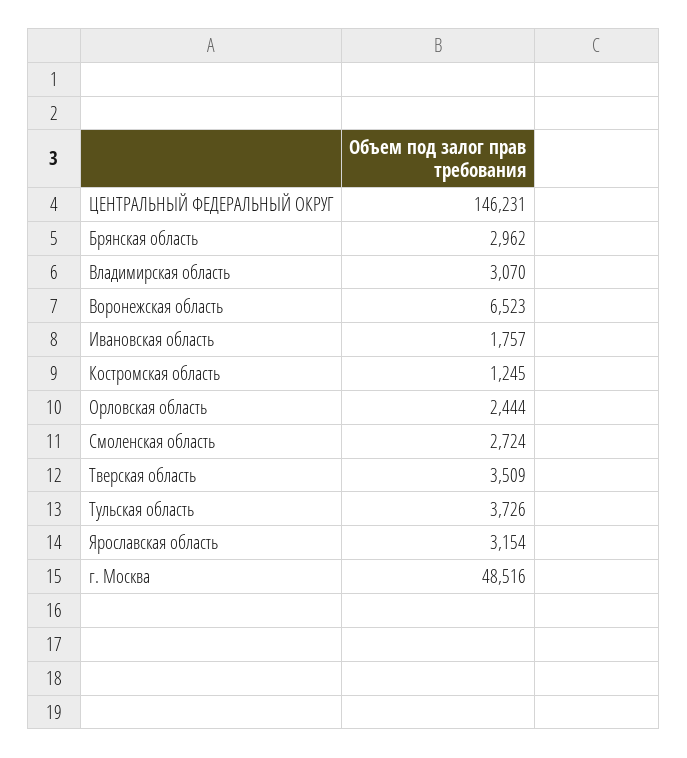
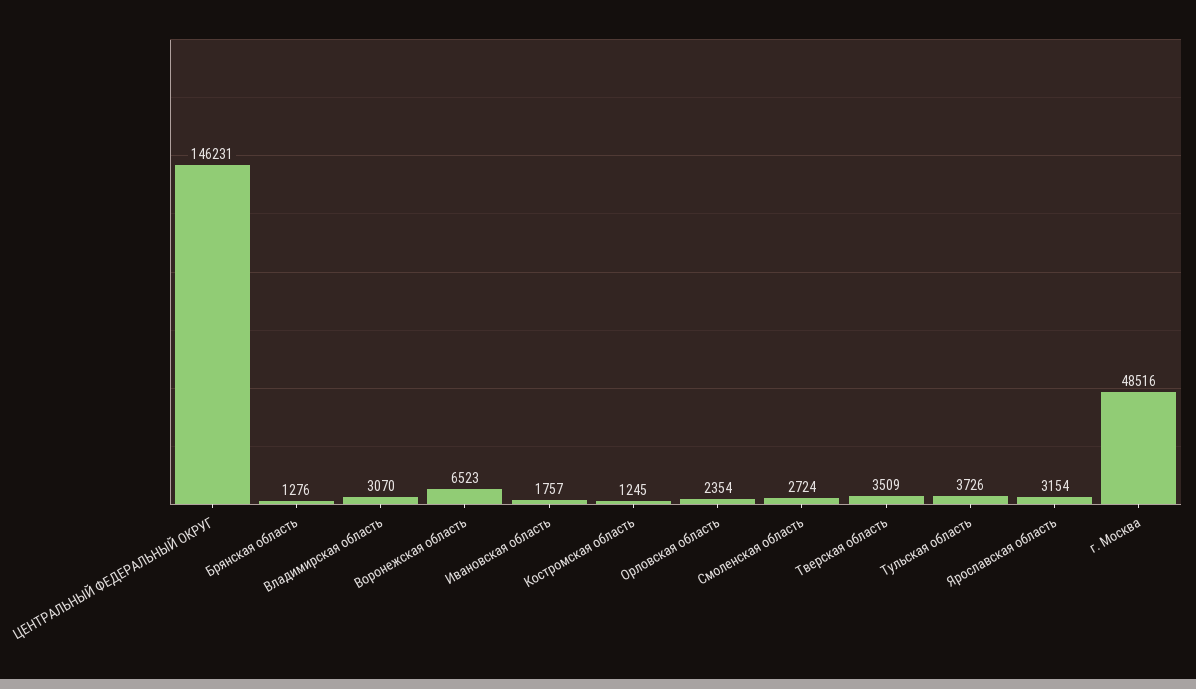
  {
    "ЦЕНТРАЛЬНЫЙ ФЕДЕРАЛЬНЫЙ ОКРУГ": 146231,
-   "Брянская область": 2962,
+   "Брянская область": 1276,
    "Владимирская область": 3070,
    "Воронежская область": 6523,
    "Ивановская область": 1757,
    "Костромская область": 1245,
-   "Орловская область": 2444,
+   "Орловская область": 2354,
    "Смоленская область": 2724,
    "Тверская область": 3509,
    "Тульская область": 3726,
    "Ярославская область": 3154,
    "г. Москва": 48516
  }

